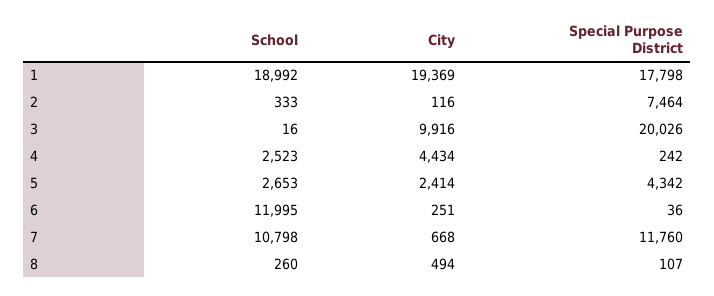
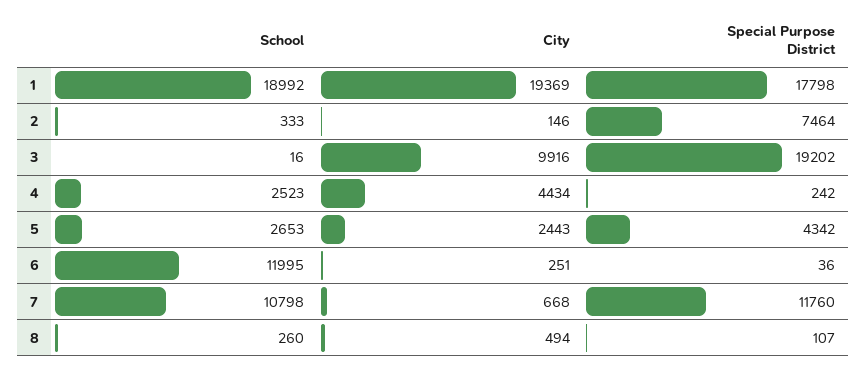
  {
    "School": {
      "1": 18992,
      "2": 333,
      "3": 16,
      "4": 2523,
      "5": 2653,
      "6": 11995,
      "7": 10798,
      "8": 260
    },
    "City": {
      "1": 19369,
-     "2": 116,
+     "2": 146,
      "3": 9916,
      "4": 4434,
-     "5": 2414,
+     "5": 2443,
      "6": 251,
      "7": 668,
      "8": 494
    },
    "Special Purpose District": {
      "1": 17798,
      "2": 7464,
-     "3": 20026,
+     "3": 19202,
      "4": 242,
      "5": 4342,
      "6": 36,
      "7": 11760,
      "8": 107
    }
  }

